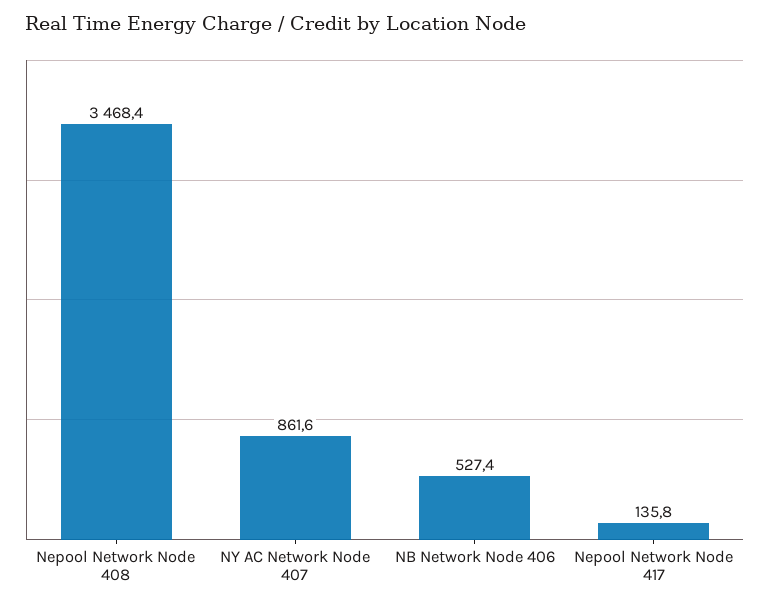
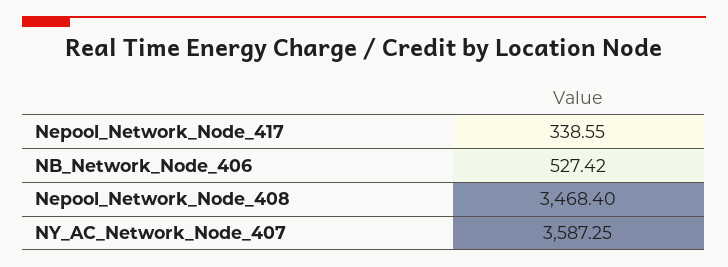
  {
    "Nepool Network Node 408": 3468.4,
-   "NY AC Network Node 407": 861.6,
+   "NY AC Network Node 407": 3587.25,
    "NB Network Node 406": 527.42,
-   "Nepool Network Node 417": 135.8
+   "Nepool Network Node 417": 338.55
  }

